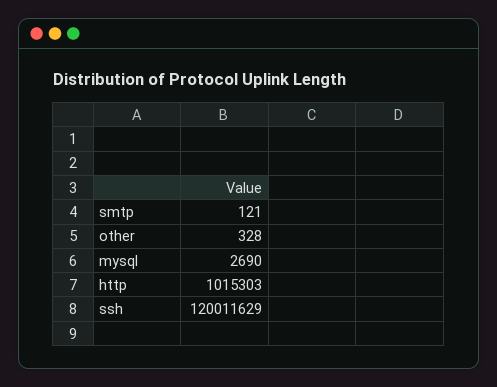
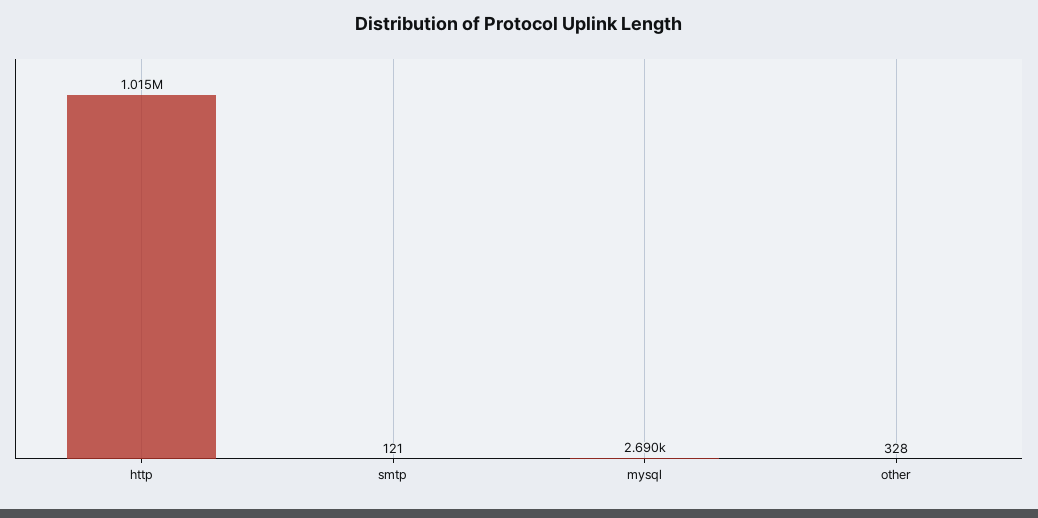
  {
    "smtp": 121,
    "other": 328,
    "mysql": 2690,
-   "http": 1015303,
+   "http": 1015303
-   "ssh": 120011629
  }

